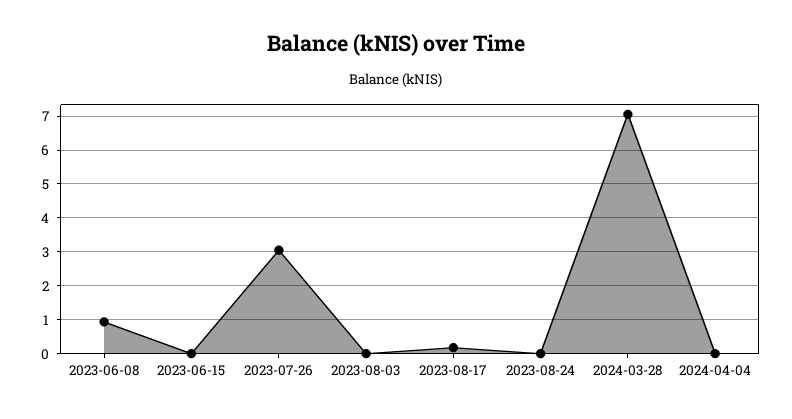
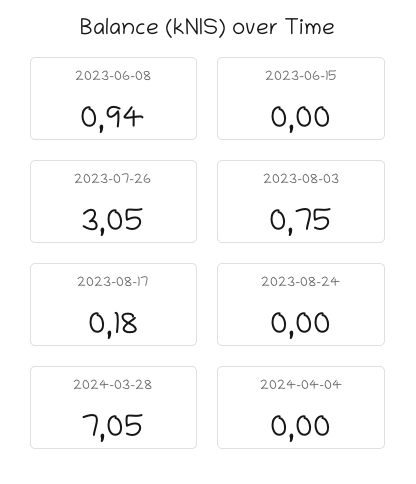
  {
    "2023-06-08": 0.94,
    "2023-06-15": 0,
    "2023-07-26": 3.05,
-   "2023-08-03": 0,
+   "2023-08-03": 0.75,
    "2023-08-17": 0.18,
    "2023-08-24": 0,
    "2024-03-28": 7.05,
    "2024-04-04": 0
  }

